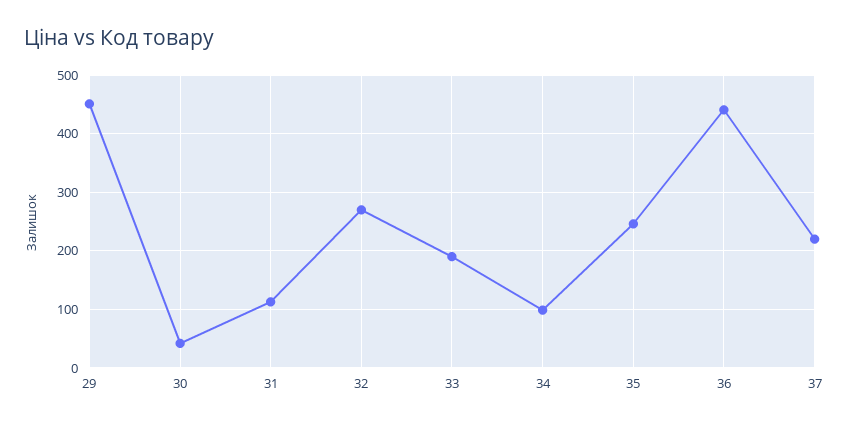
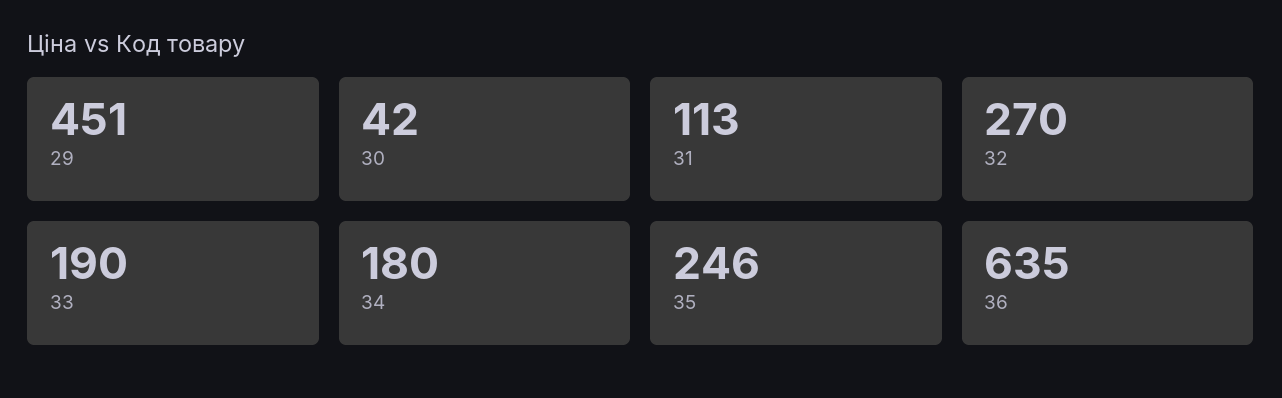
  {
    "29": 451,
    "30": 42,
    "31": 113,
    "32": 270,
    "33": 190,
-   "34": 100,
+   "34": 180,
    "35": 246,
-   "36": 440,
+   "36": 635
-   "37": 220
  }

